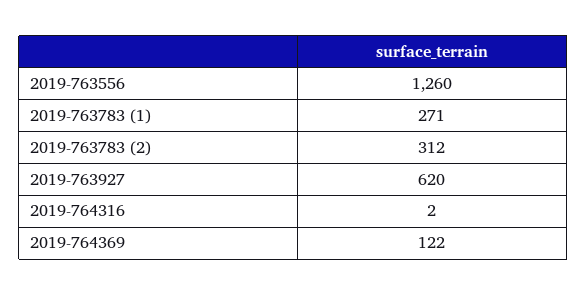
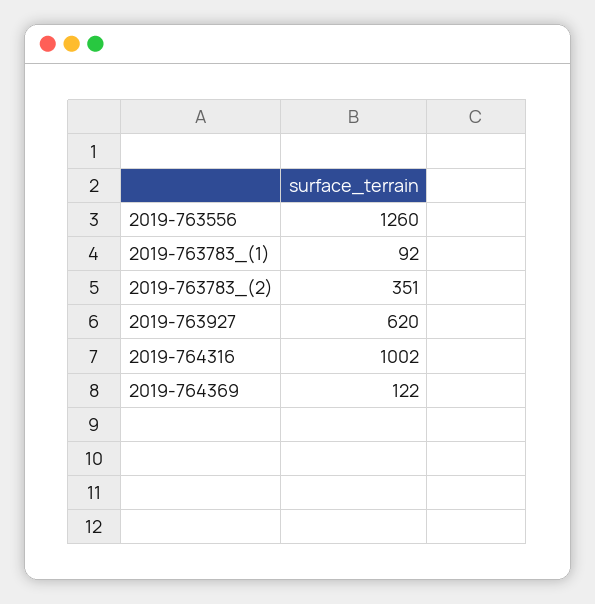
  {
    "2019-763556": 1260,
-   "2019-763783 (1)": 271,
+   "2019-763783 (1)": 92,
-   "2019-763783 (2)": 312,
+   "2019-763783 (2)": 351,
    "2019-763927": 620,
-   "2019-764316": 2,
+   "2019-764316": 1002,
    "2019-764369": 122
  }

